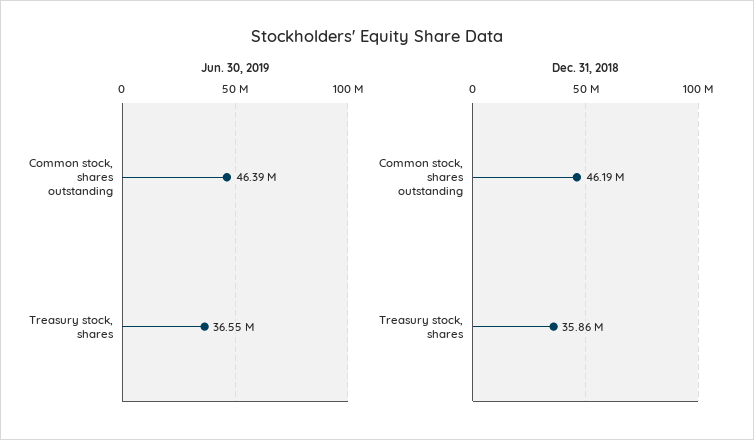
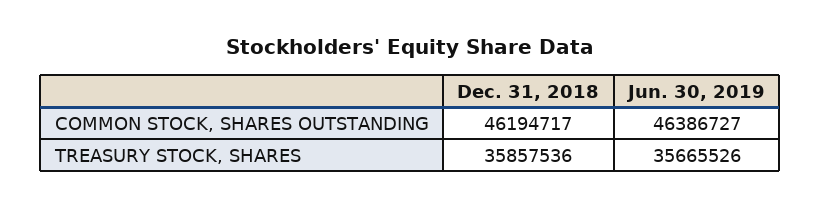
  {
    "Jun. 30, 2019": {
      "Common stock, shares outstanding": 46386727,
-     "Treasury stock, shares": 36550000
+     "Treasury stock, shares": 35665526
    },
    "Dec. 31, 2018": {
      "Common stock, shares outstanding": 46194717,
      "Treasury stock, shares": 35857536
    }
  }

